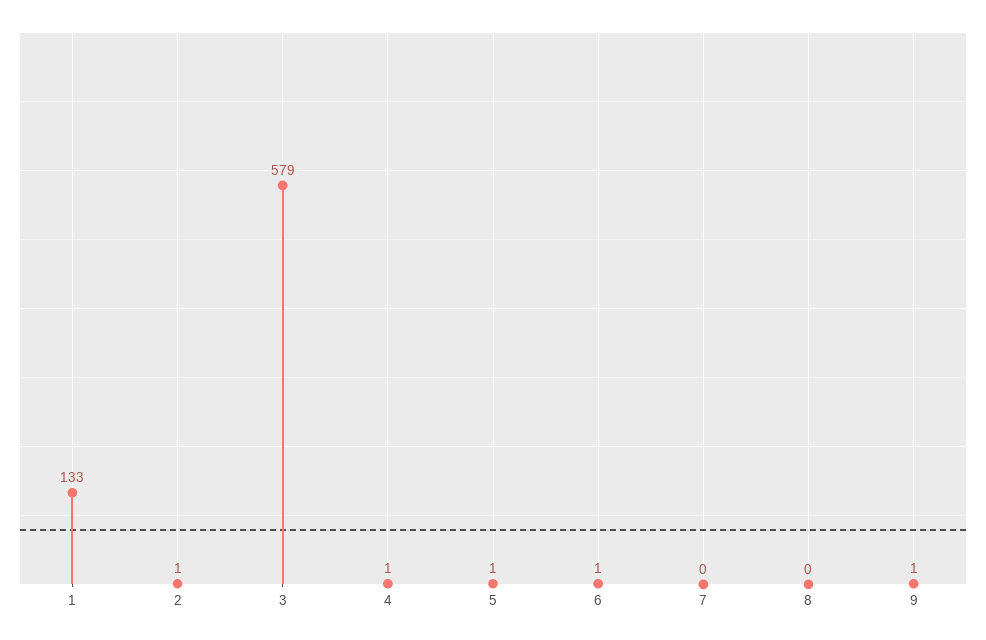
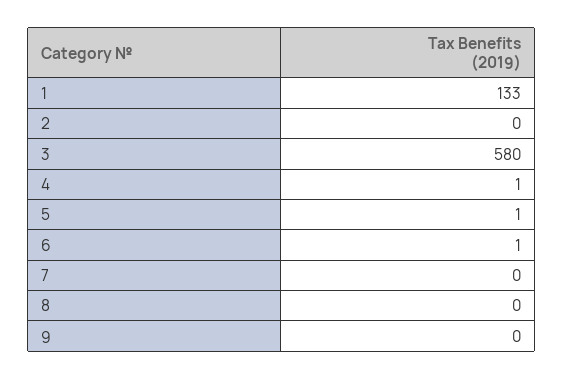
  {
    "1": 133,
-   "2": 1,
+   "2": 0,
-   "3": 579,
+   "3": 580,
    "4": 1,
    "5": 1,
    "6": 1,
    "7": 0,
    "8": 0,
-   "9": 1
+   "9": 0
  }

